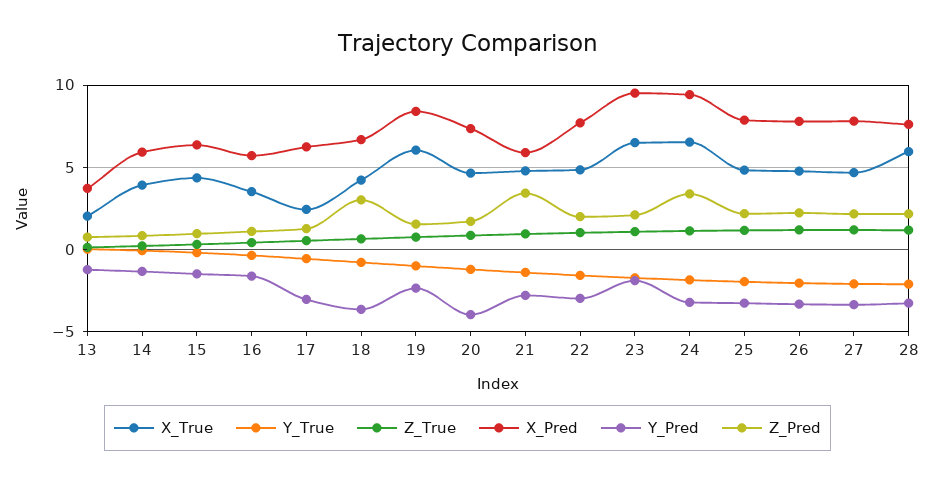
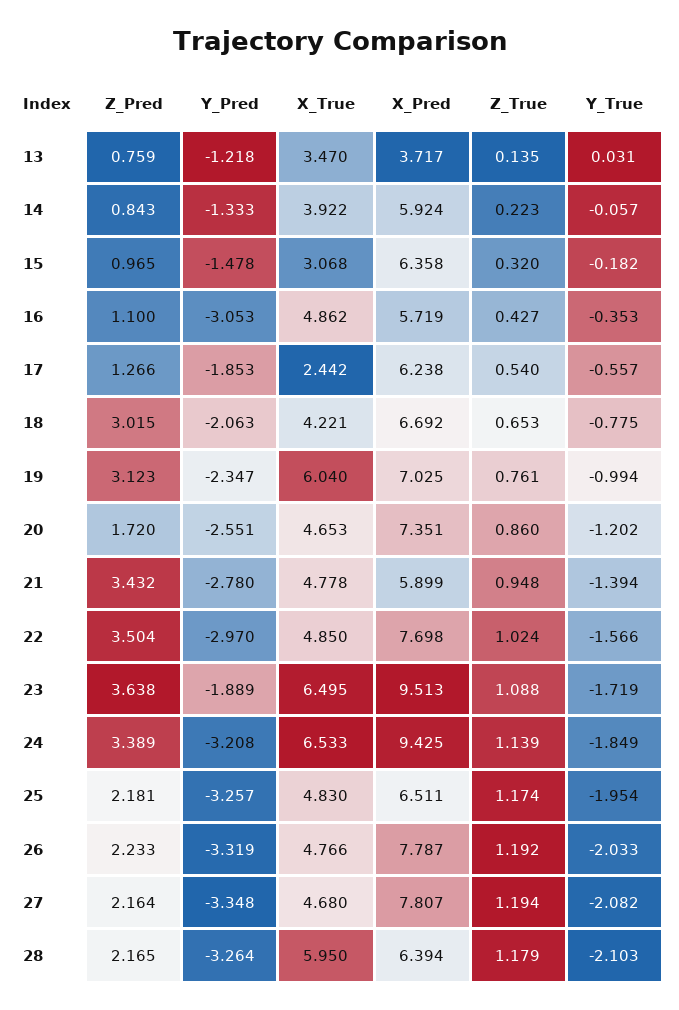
  {
    "X_True": {
-     "13": 2,
+     "13": 3.47,
      "14": 3.922,
-     "15": 4.5,
+     "15": 3.068,
-     "16": 3.5,
+     "16": 4.862,
      "17": 2.442,
      "18": 4.221,
      "19": 6.04,
      "20": 4.653,
      "21": 4.778,
      "22": 4.85,
      "23": 6.495,
      "24": 6.533,
      "25": 4.83,
      "26": 4.766,
      "27": 4.68,
      "28": 5.95
    },
    "Y_True": {
      "13": 0.031,
      "14": -0.057,
      "15": -0.182,
      "16": -0.353,
      "17": -0.557,
      "18": -0.775,
      "19": -0.994,
      "20": -1.202,
      "21": -1.394,
      "22": -1.566,
      "23": -1.719,
      "24": -1.849,
      "25": -1.954,
      "26": -2.033,
      "27": -2.082,
      "28": -2.103
    },
    "Z_True": {
      "13": 0.135,
      "14": 0.223,
      "15": 0.32,
      "16": 0.427,
      "17": 0.54,
      "18": 0.653,
      "19": 0.761,
      "20": 0.86,
      "21": 0.948,
      "22": 1.024,
      "23": 1.088,
      "24": 1.139,
      "25": 1.174,
      "26": 1.192,
      "27": 1.194,
      "28": 1.179
    },
    "X_Pred": {
      "13": 3.717,
      "14": 5.924,
      "15": 6.358,
      "16": 5.719,
      "17": 6.238,
      "18": 6.692,
-     "19": 8.5,
+     "19": 7.025,
      "20": 7.351,
      "21": 5.899,
      "22": 7.698,
      "23": 9.513,
      "24": 9.425,
-     "25": 8,
+     "25": 6.511,
      "26": 7.787,
      "27": 7.807,
-     "28": 7.5
+     "28": 6.394
    },
    "Y_Pred": {
      "13": -1.218,
      "14": -1.333,
      "15": -1.478,
-     "16": -1.5,
+     "16": -3.053,
-     "17": -3,
+     "17": -1.853,
-     "18": -3.5,
+     "18": -2.063,
      "19": -2.347,
-     "20": -4,
+     "20": -2.551,
      "21": -2.78,
      "22": -2.97,
      "23": -1.889,
      "24": -3.208,
      "25": -3.257,
      "26": -3.319,
      "27": -3.348,
      "28": -3.264
    },
    "Z_Pred": {
      "13": 0.759,
      "14": 0.843,
      "15": 0.965,
      "16": 1.1,
      "17": 1.266,
      "18": 3.015,
-     "19": 1.5,
+     "19": 3.123,
      "20": 1.72,
      "21": 3.432,
-     "22": 2,
+     "22": 3.504,
-     "23": 2,
+     "23": 3.638,
      "24": 3.389,
      "25": 2.181,
      "26": 2.233,
      "27": 2.164,
      "28": 2.165
    }
  }

